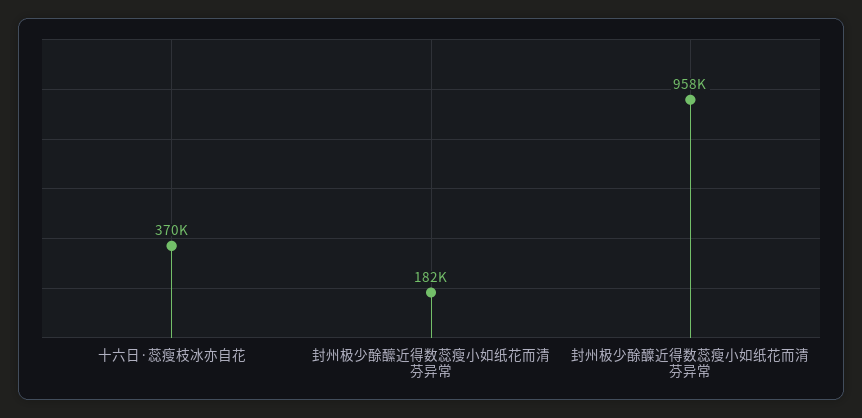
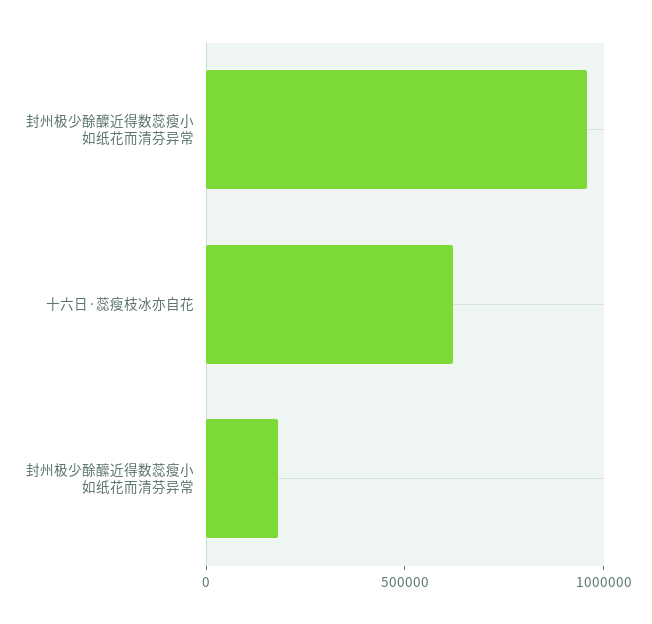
  {
-   "十六日·蕊瘦枝冰亦自花": 370000,
+   "十六日·蕊瘦枝冰亦自花": 600000,
    "封州极少酴醿近得数蕊瘦小如纸花而清芬异常": 182000,
    "封州极少酴醾近得数蕊瘦小如纸花而清芬异常": 958000
  }

